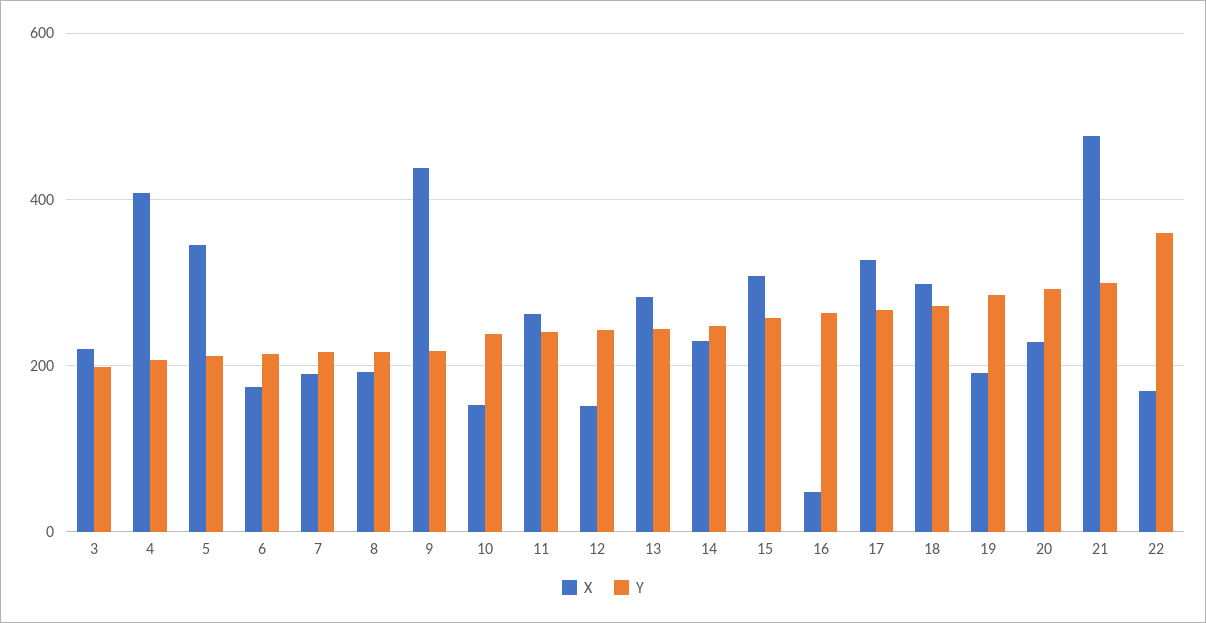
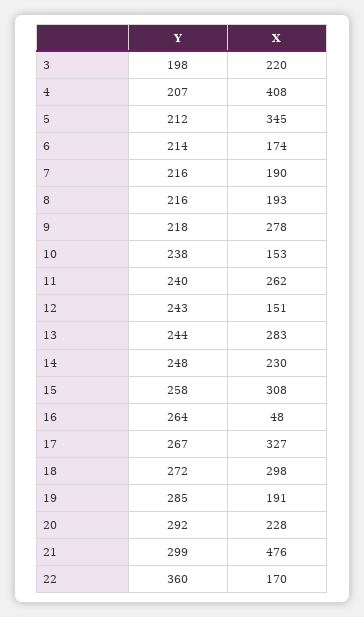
  {
    "X": {
      "3": 220,
      "4": 408,
      "5": 345,
      "6": 174,
      "7": 190,
      "8": 193,
-     "9": 440,
+     "9": 278,
      "10": 153,
      "11": 262,
      "12": 151,
      "13": 283,
      "14": 230,
      "15": 308,
      "16": 48,
      "17": 327,
      "18": 298,
      "19": 191,
      "20": 228,
      "21": 476,
      "22": 170
    },
    "Y": {
      "3": 198,
      "4": 207,
      "5": 212,
      "6": 214,
      "7": 216,
      "8": 216,
      "9": 218,
      "10": 238,
      "11": 240,
      "12": 243,
      "13": 244,
      "14": 248,
      "15": 258,
      "16": 264,
      "17": 267,
      "18": 272,
      "19": 285,
      "20": 292,
      "21": 299,
      "22": 360
    }
  }

